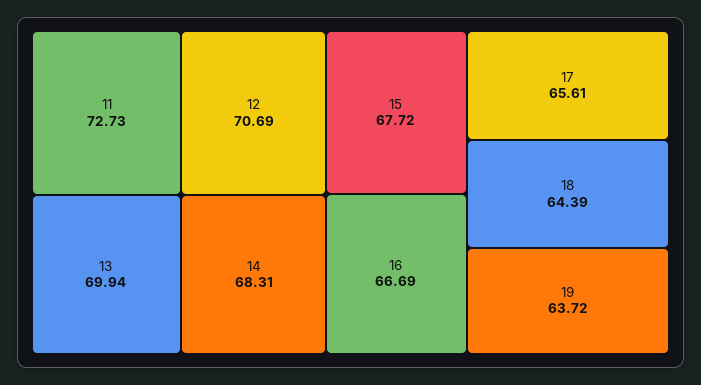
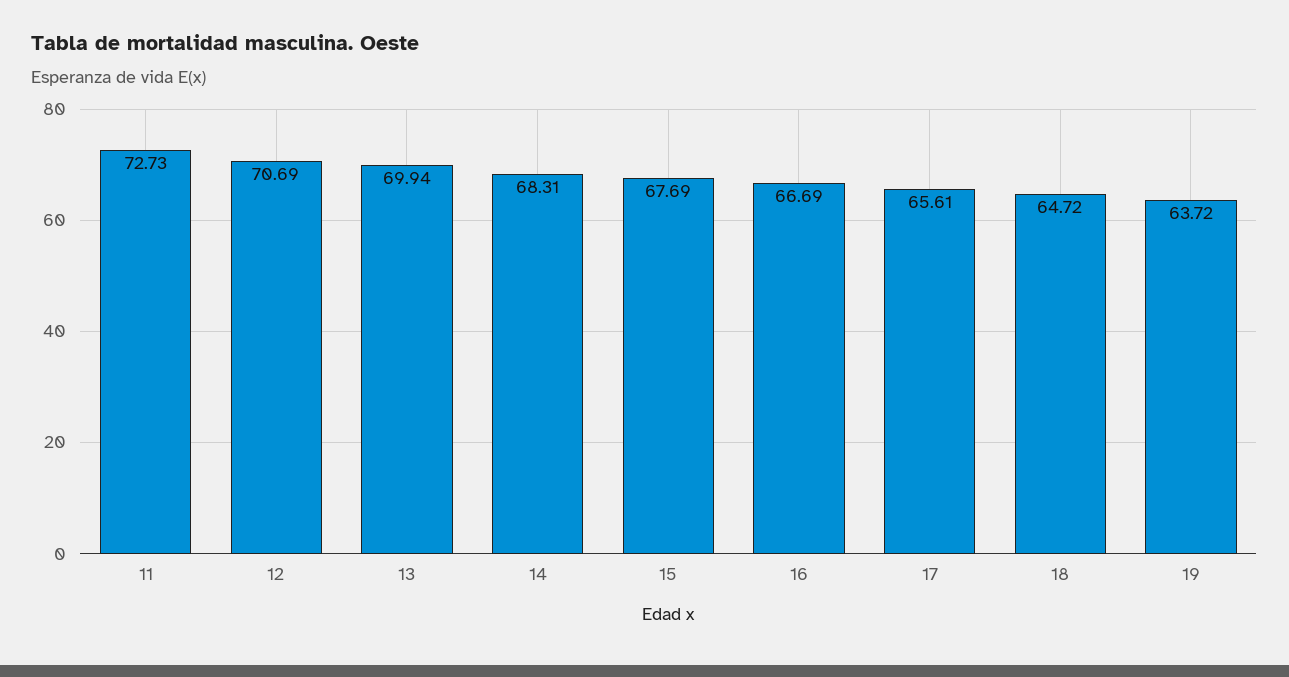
  {
    "11": 72.73,
    "12": 70.69,
    "13": 69.94,
    "14": 68.31,
-   "15": 67.72,
+   "15": 67.69,
    "16": 66.69,
    "17": 65.61,
-   "18": 64.39,
+   "18": 64.72,
    "19": 63.72
  }

